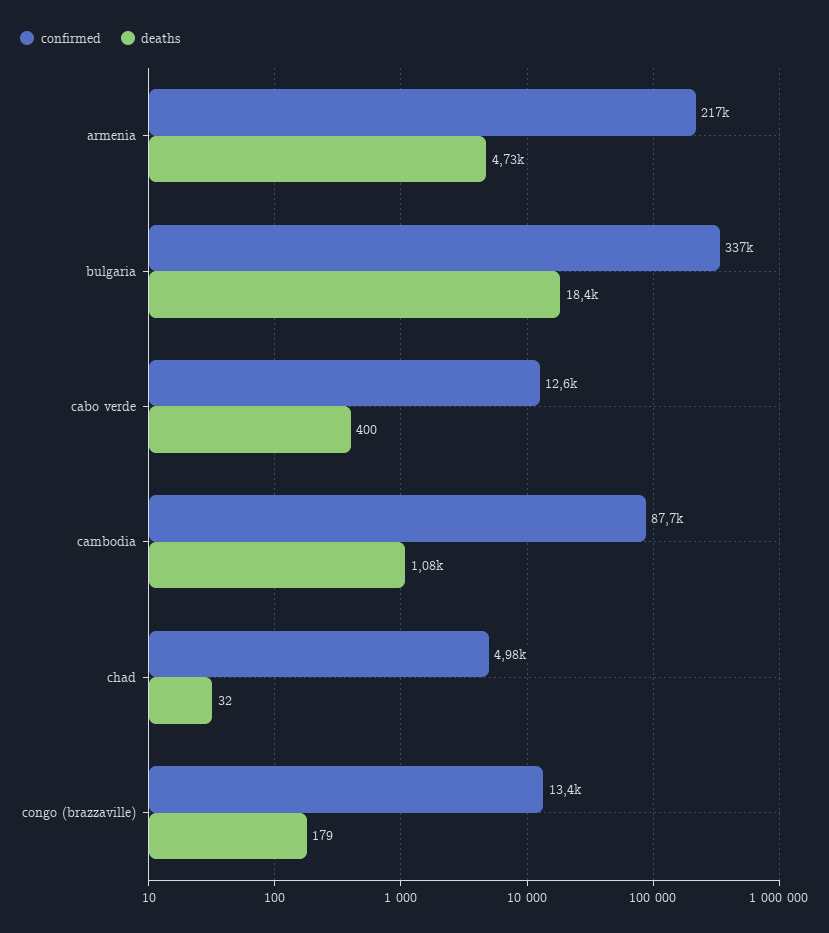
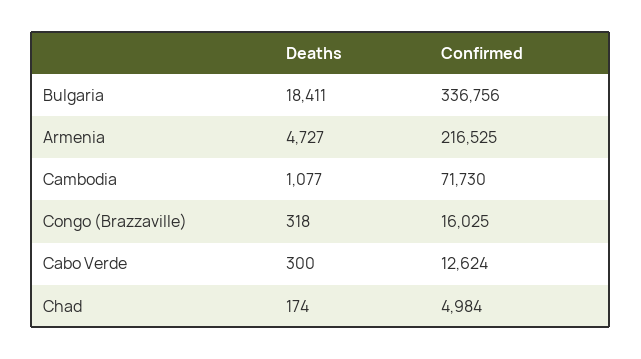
  {
    "confirmed": {
      "armenia": 216525,
      "bulgaria": 336756,
      "cabo verde": 12624,
-     "cambodia": 87700,
+     "cambodia": 71730,
      "chad": 4984,
-     "congo (brazzaville)": 13400
+     "congo (brazzaville)": 16025
    },
    "deaths": {
      "armenia": 4727,
      "bulgaria": 18411,
-     "cabo verde": 400,
+     "cabo verde": 300,
      "cambodia": 1077,
-     "chad": 32,
+     "chad": 174,
-     "congo (brazzaville)": 179
+     "congo (brazzaville)": 318
    }
  }

